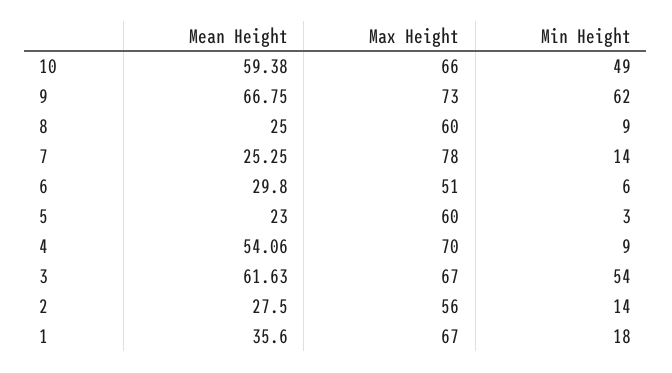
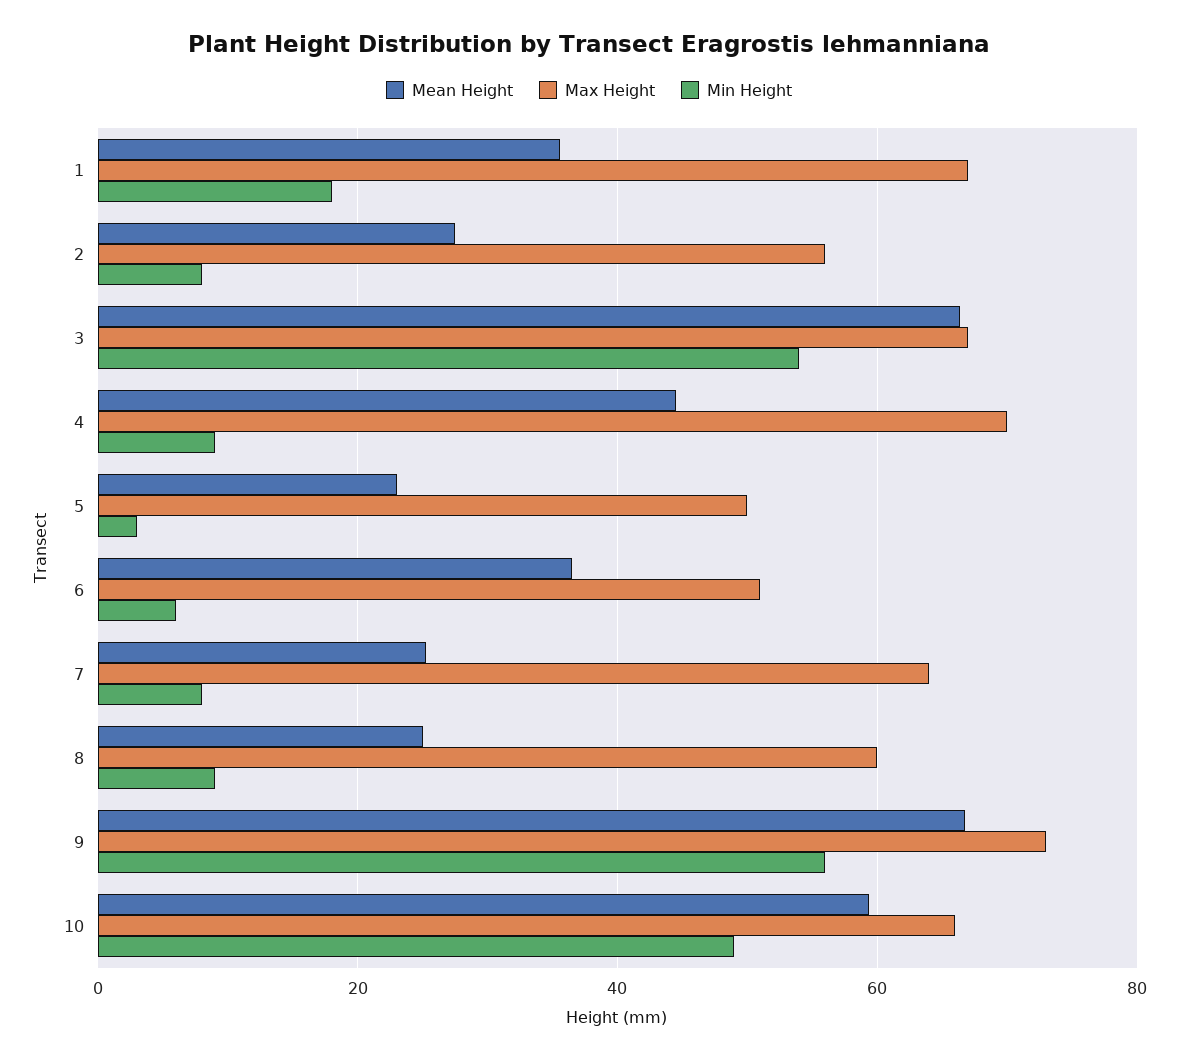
  {
    "Mean Height": {
      "10": 59.38,
      "9": 66.75,
      "8": 25,
      "7": 25.25,
-     "6": 29.8,
+     "6": 36,
      "5": 23,
-     "4": 54.06,
+     "4": 44,
-     "3": 61.63,
+     "3": 66,
      "2": 27.5,
      "1": 35.6
    },
    "Max Height": {
      "10": 66,
      "9": 73,
      "8": 60,
-     "7": 78,
+     "7": 64,
      "6": 51,
-     "5": 60,
+     "5": 50,
      "4": 70,
      "3": 67,
      "2": 56,
      "1": 67
    },
    "Min Height": {
      "10": 49,
-     "9": 62,
+     "9": 56,
      "8": 9,
-     "7": 14,
+     "7": 8,
      "6": 6,
      "5": 3,
      "4": 9,
      "3": 54,
-     "2": 14,
+     "2": 8,
      "1": 18
    }
  }

